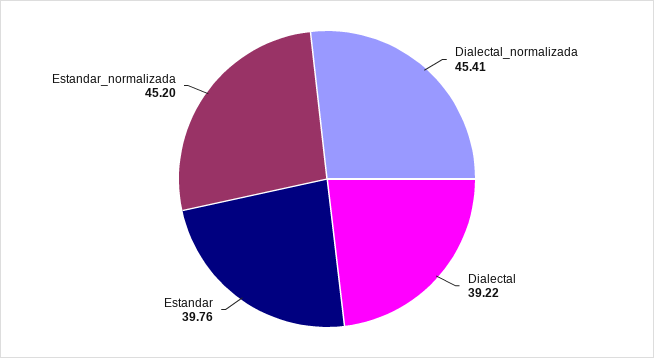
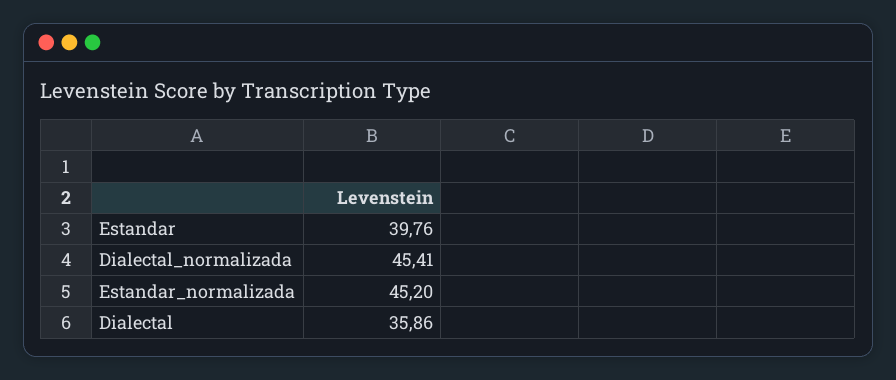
  {
    "Dialectal_normalizada": 45.41,
-   "Dialectal": 39.22,
+   "Dialectal": 35.86,
    "Estandar": 39.76,
    "Estandar_normalizada": 45.2
  }

